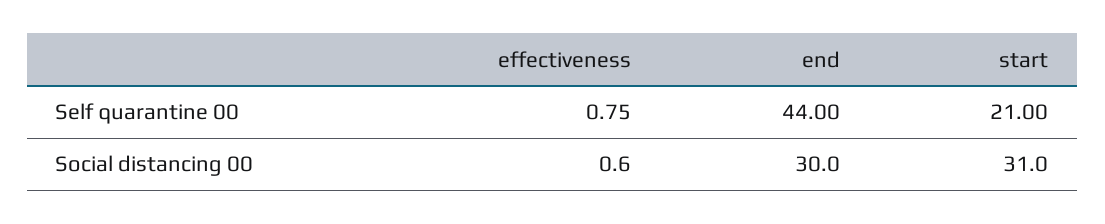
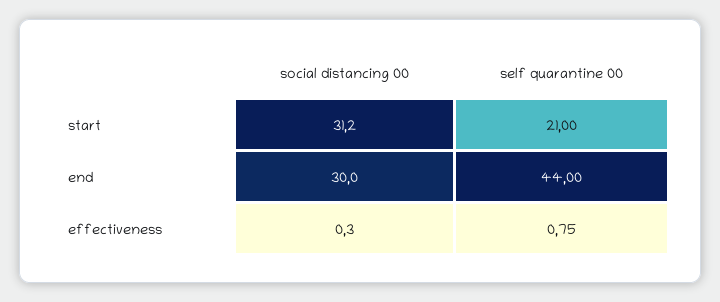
  {
    "effectiveness": {
      "Self quarantine 00": 0.75,
-     "Social distancing 00": 0.6
+     "Social distancing 00": 0.3
    },
    "end": {
      "Self quarantine 00": 44,
      "Social distancing 00": 30
    },
    "start": {
      "Self quarantine 00": 21,
-     "Social distancing 00": 31
+     "Social distancing 00": 31.2
    }
  }

